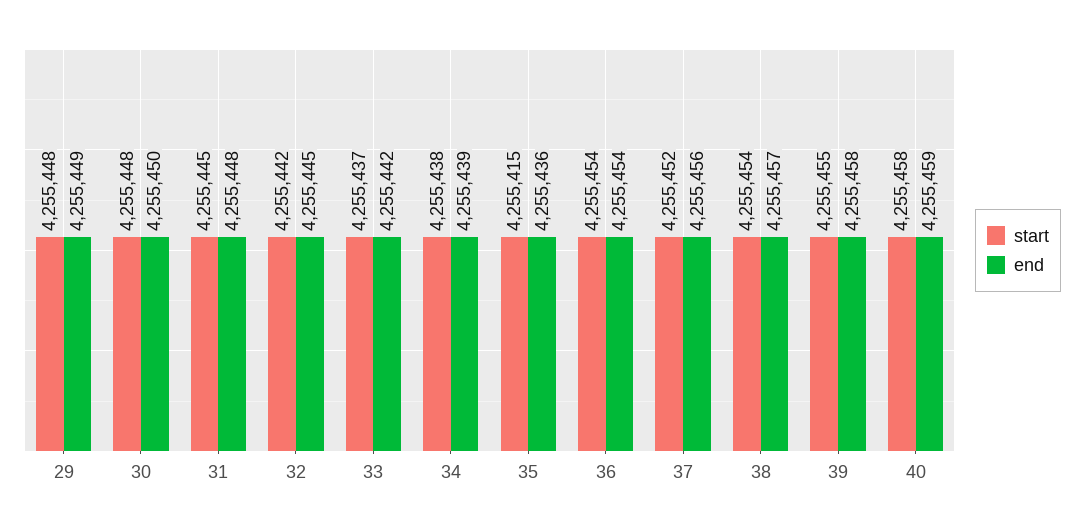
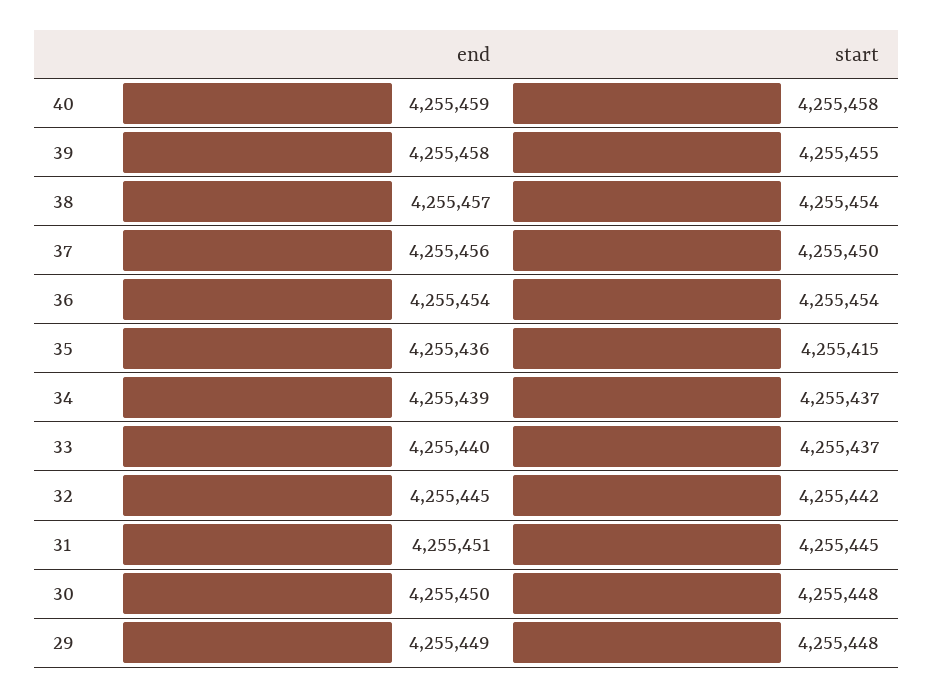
  {
    "start": {
      "29": 4255448,
      "30": 4255448,
      "31": 4255445,
      "32": 4255442,
      "33": 4255437,
-     "34": 4255438,
+     "34": 4255437,
      "35": 4255415,
      "36": 4255454,
-     "37": 4255452,
+     "37": 4255450,
      "38": 4255454,
      "39": 4255455,
      "40": 4255458
    },
    "end": {
      "29": 4255449,
      "30": 4255450,
-     "31": 4255448,
+     "31": 4255451,
      "32": 4255445,
-     "33": 4255442,
+     "33": 4255440,
      "34": 4255439,
      "35": 4255436,
      "36": 4255454,
      "37": 4255456,
      "38": 4255457,
      "39": 4255458,
      "40": 4255459
    }
  }

